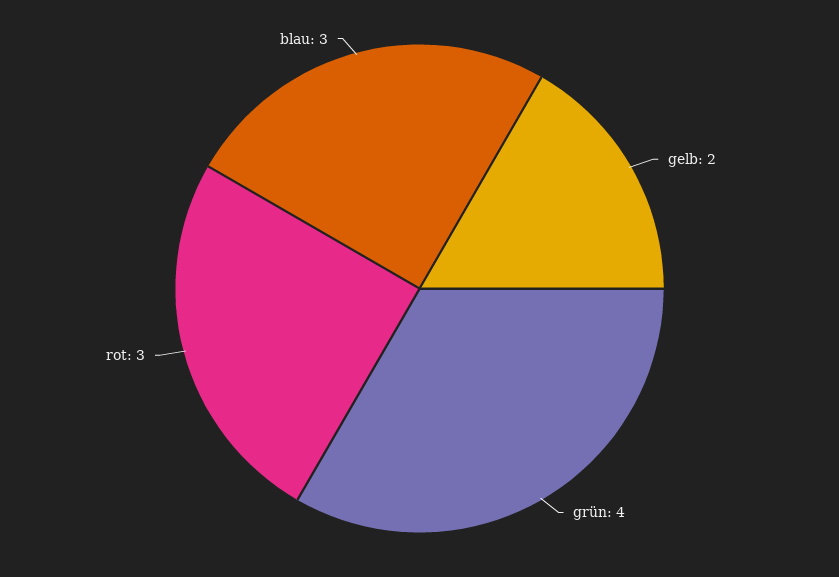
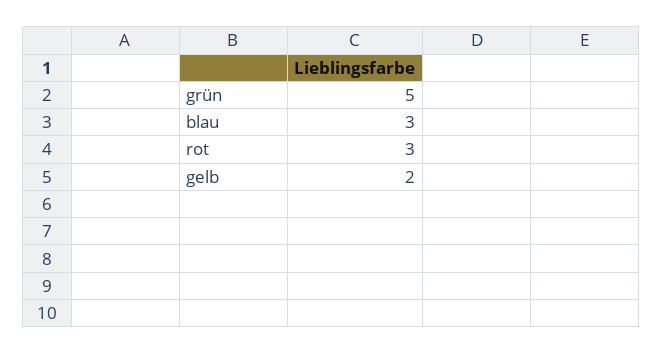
  {
    "gelb": 2,
-   "grün": 4,
+   "grün": 5,
    "rot": 3,
    "blau": 3
  }

